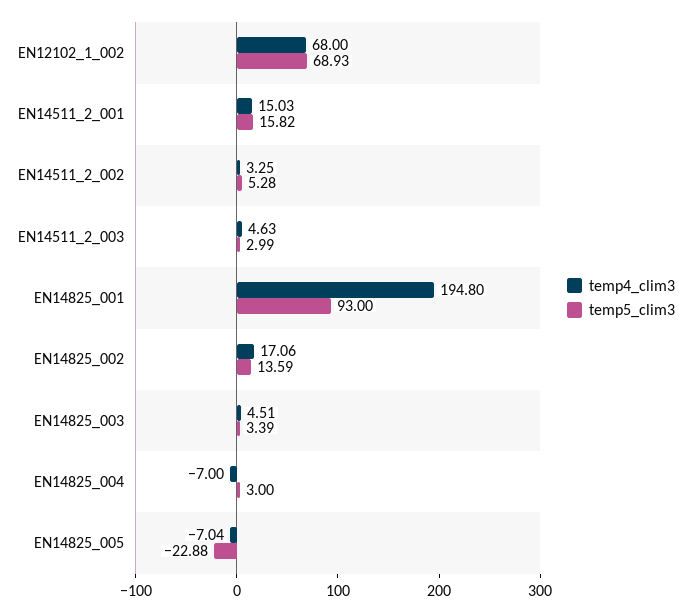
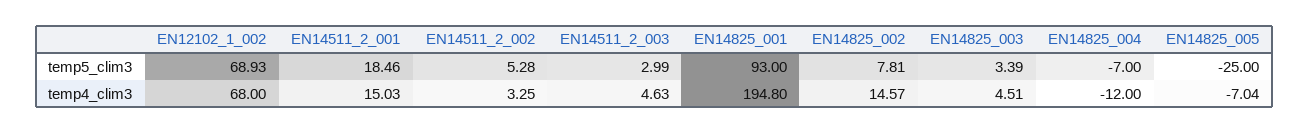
  {
    "temp4_clim3": {
      "EN12102_1_002": 68,
      "EN14511_2_001": 15.03,
      "EN14511_2_002": 3.25,
      "EN14511_2_003": 4.63,
      "EN14825_001": 194.8,
-     "EN14825_002": 17.06,
+     "EN14825_002": 14.57,
      "EN14825_003": 4.51,
-     "EN14825_004": -7,
+     "EN14825_004": -12,
      "EN14825_005": -7.04
    },
    "temp5_clim3": {
      "EN12102_1_002": 68.93,
-     "EN14511_2_001": 15.82,
+     "EN14511_2_001": 18.46,
      "EN14511_2_002": 5.28,
      "EN14511_2_003": 2.99,
      "EN14825_001": 93,
-     "EN14825_002": 13.59,
+     "EN14825_002": 7.81,
      "EN14825_003": 3.39,
-     "EN14825_004": 3,
+     "EN14825_004": -7,
-     "EN14825_005": -22.88
+     "EN14825_005": -25
    }
  }

